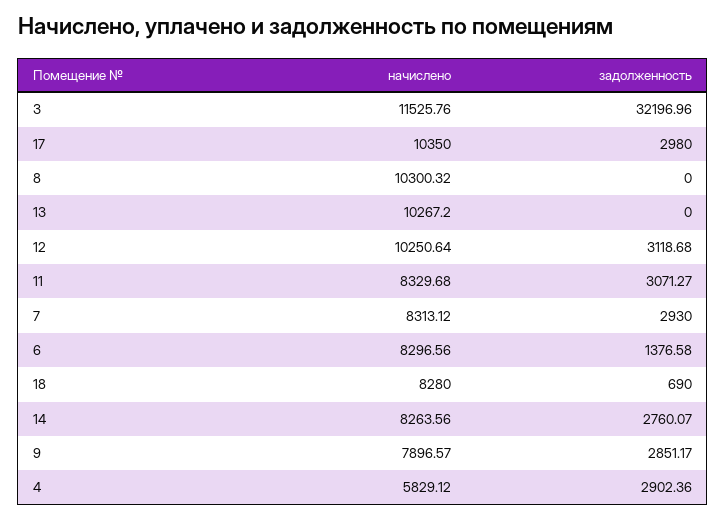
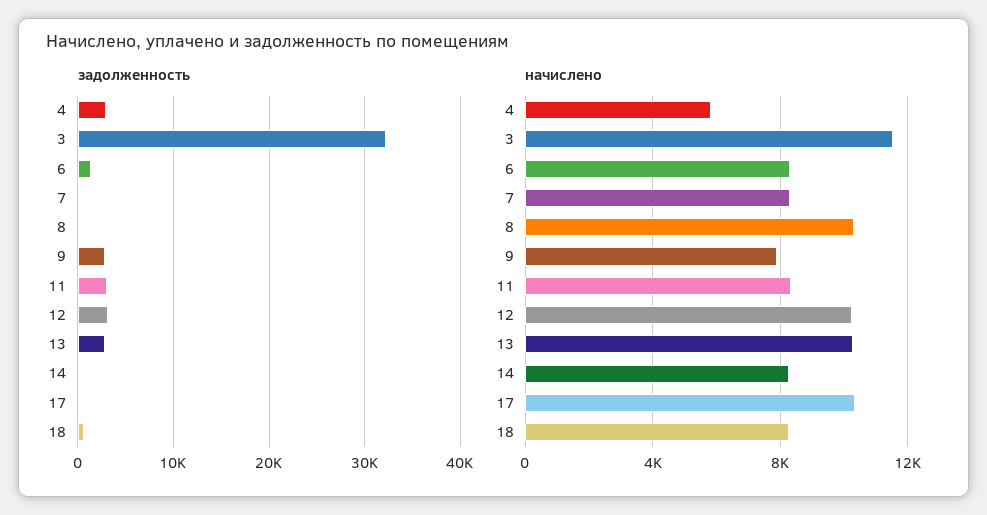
  {
    "начислено": {
      "3": 11525.76,
      "17": 10350,
      "8": 10300.32,
      "13": 10267.2,
      "12": 10250.64,
      "11": 8329.68,
      "7": 8313.12,
      "6": 8296.56,
      "18": 8280,
      "14": 8263.56,
      "9": 7896.57,
      "4": 5829.12
    },
    "задолженность": {
      "3": 32196.96,
-     "17": 2980,
+     "17": 0,
      "8": 0,
-     "13": 0,
+     "13": 3000,
      "12": 3118.68,
      "11": 3071.27,
-     "7": 2930,
+     "7": 0,
      "6": 1376.58,
      "18": 690,
-     "14": 2760.07,
+     "14": 0,
      "9": 2851.17,
      "4": 2902.36
    }
  }

